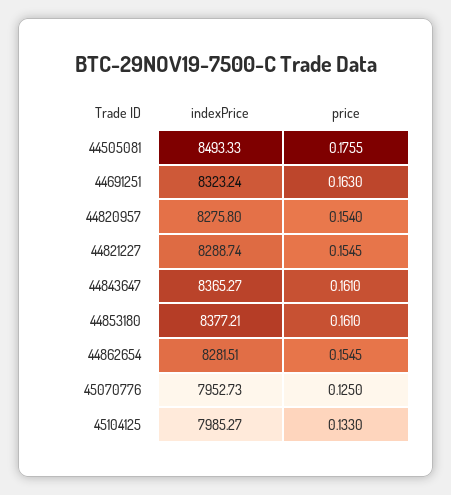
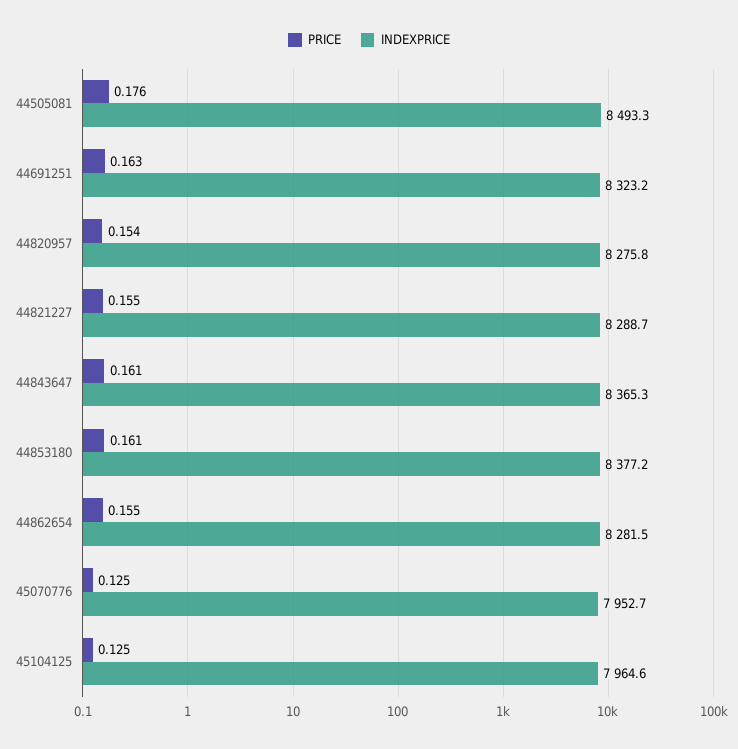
  {
    "indexPrice": {
      "44505081": 8493.33,
      "44691251": 8323.24,
      "44820957": 8275.8,
      "44821227": 8288.74,
      "44843647": 8365.27,
      "44853180": 8377.21,
      "44862654": 8281.51,
      "45070776": 7952.73,
-     "45104125": 7985.27
+     "45104125": 7964.6
    },
    "price": {
      "44505081": 0.1755,
      "44691251": 0.163,
      "44820957": 0.154,
      "44821227": 0.1545,
      "44843647": 0.161,
      "44853180": 0.161,
      "44862654": 0.1545,
      "45070776": 0.125,
-     "45104125": 0.133
+     "45104125": 0.125
    }
  }

